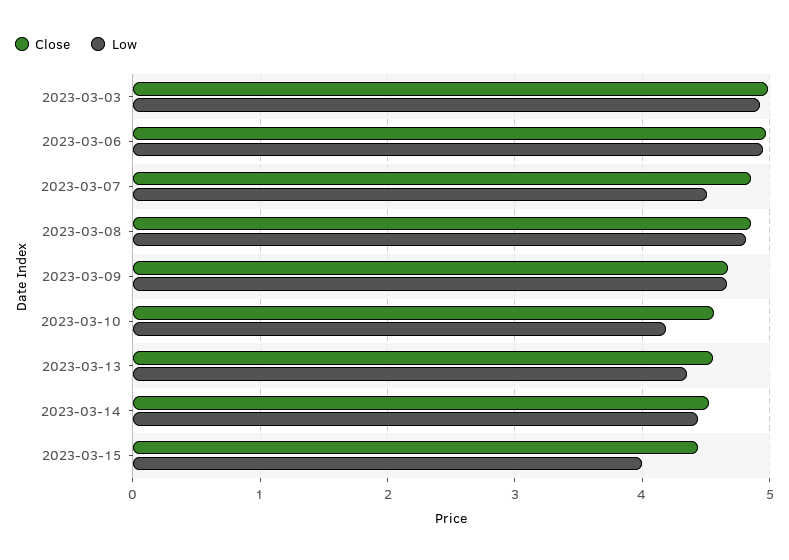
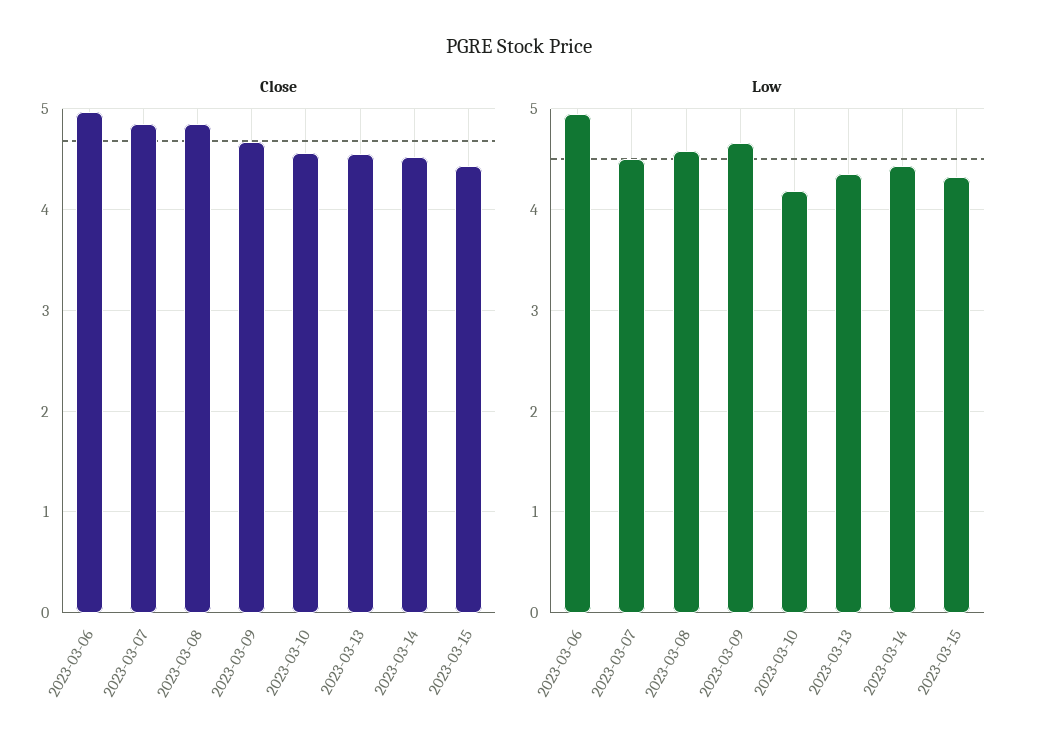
  {
    "Close": {
-     "2023-03-03": 5,
      "2023-03-06": 5,
      "2023-03-07": 4.9,
      "2023-03-08": 4.9,
      "2023-03-09": 4.7,
      "2023-03-10": 4.6,
      "2023-03-13": 4.6,
      "2023-03-14": 4.5,
      "2023-03-15": 4.4
    },
    "Low": {
-     "2023-03-03": 4.9,
      "2023-03-06": 4.9,
      "2023-03-07": 4.5,
-     "2023-03-08": 4.8,
+     "2023-03-08": 4.6,
      "2023-03-09": 4.7,
      "2023-03-10": 4.2,
      "2023-03-13": 4.4,
      "2023-03-14": 4.4,
-     "2023-03-15": 4
+     "2023-03-15": 4.3
    }
  }

